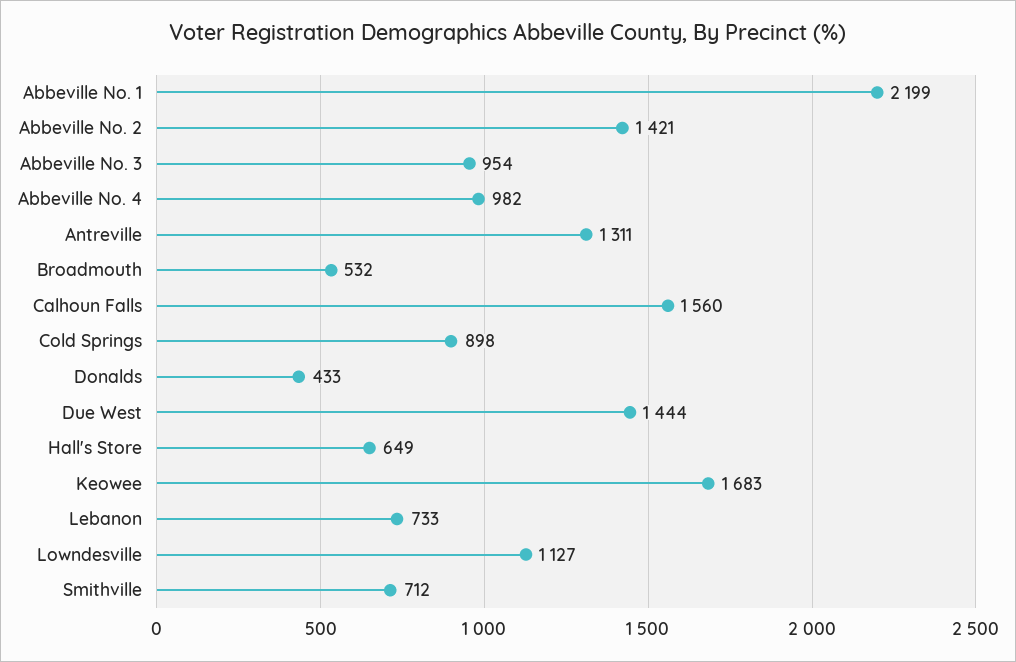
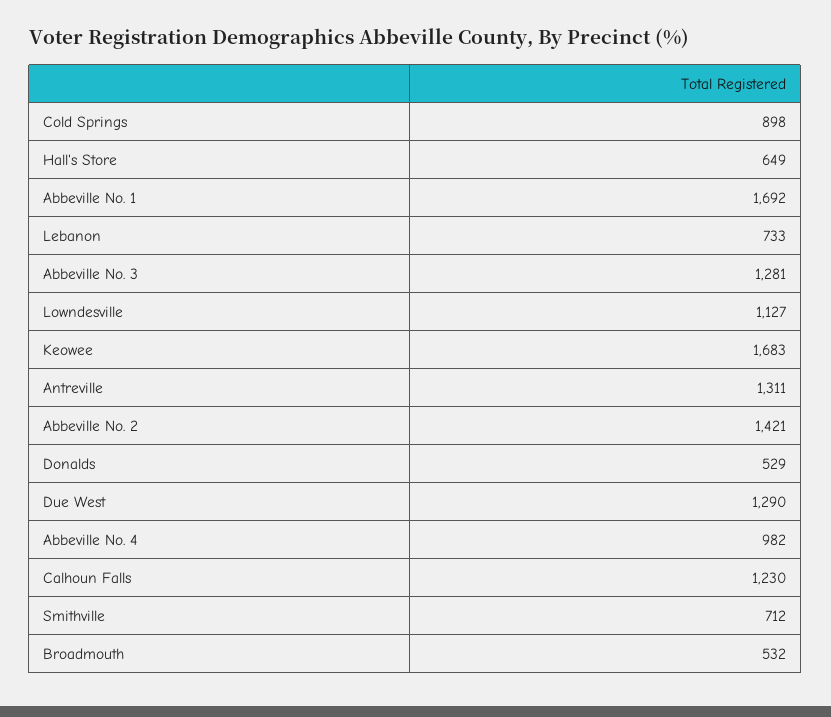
  {
-   "Abbeville No. 1": 2199,
+   "Abbeville No. 1": 1692,
    "Abbeville No. 2": 1421,
-   "Abbeville No. 3": 954,
+   "Abbeville No. 3": 1281,
    "Abbeville No. 4": 982,
    "Antreville": 1311,
    "Broadmouth": 532,
-   "Calhoun Falls": 1560,
+   "Calhoun Falls": 1230,
    "Cold Springs": 898,
-   "Donalds": 433,
+   "Donalds": 529,
-   "Due West": 1444,
+   "Due West": 1290,
    "Hall's Store": 649,
    "Keowee": 1683,
    "Lebanon": 733,
    "Lowndesville": 1127,
    "Smithville": 712
  }

